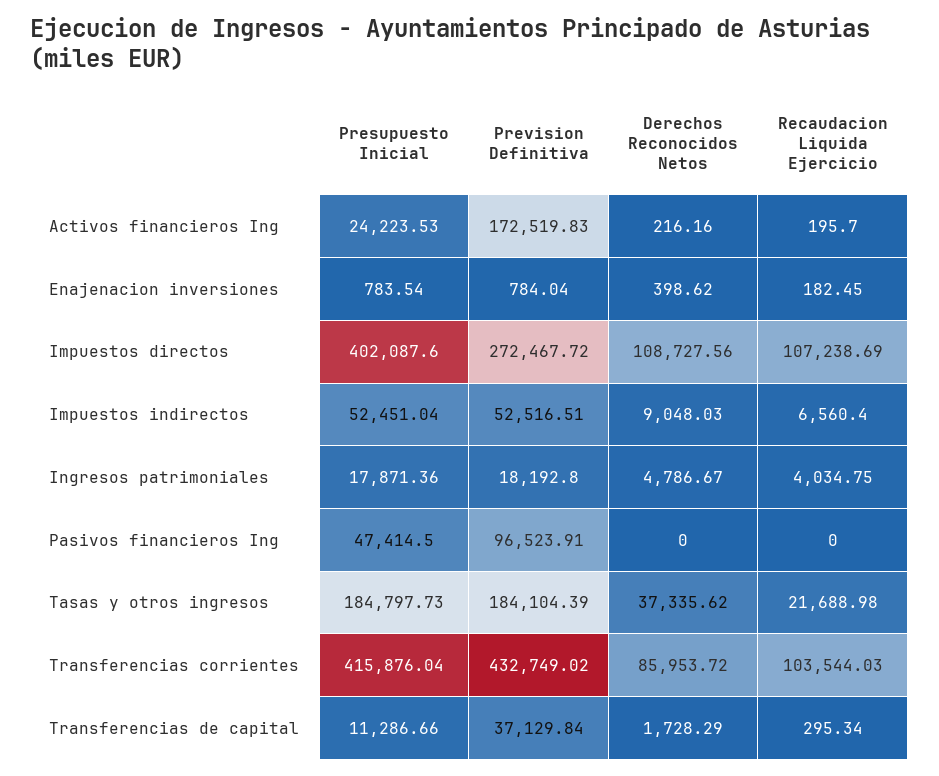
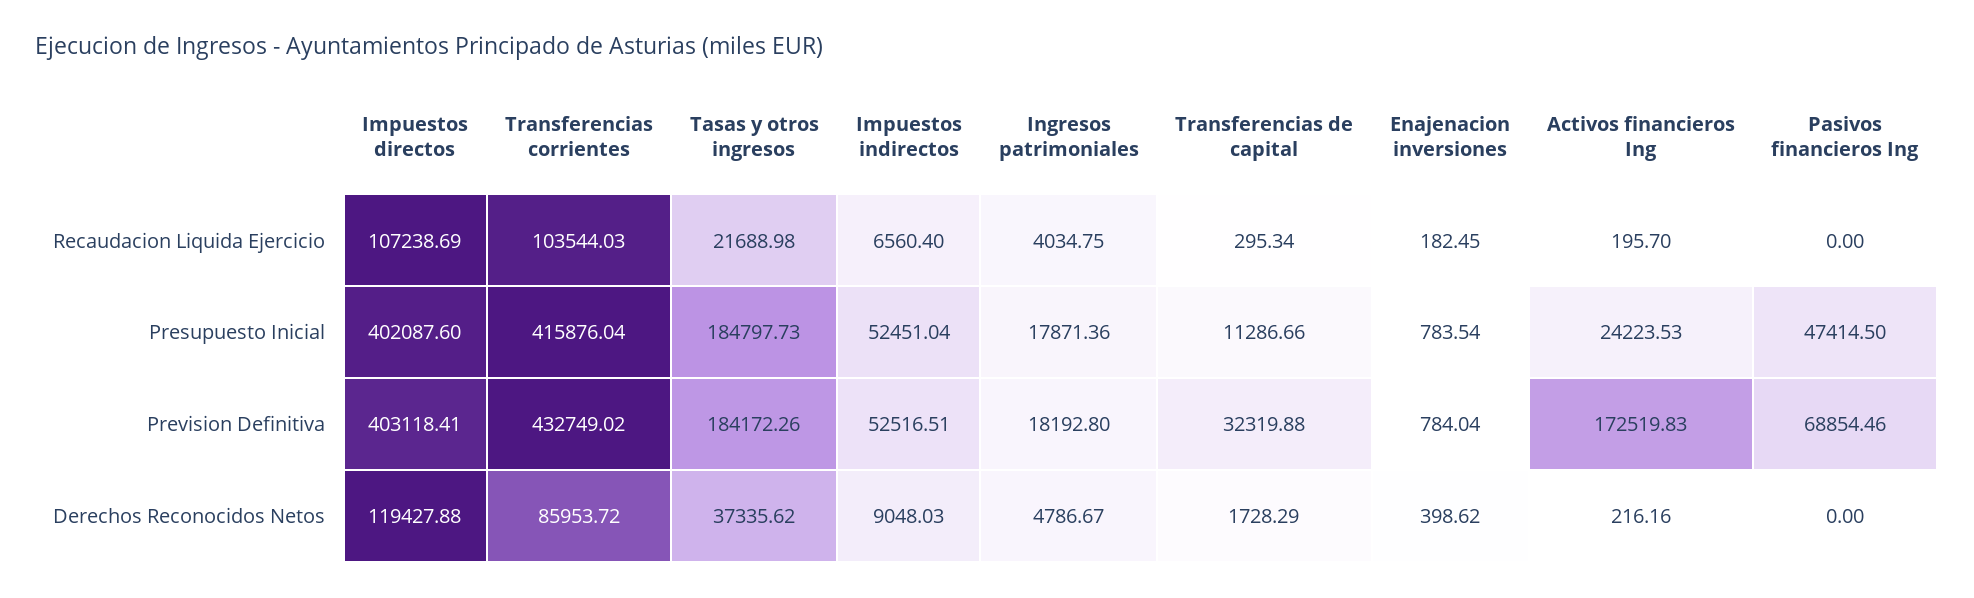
  {
    "Presupuesto Inicial": {
      "Activos financieros Ing": 24223.53,
      "Enajenacion inversiones": 783.54,
      "Impuestos directos": 402087.6,
      "Impuestos indirectos": 52451.04,
      "Ingresos patrimoniales": 17871.36,
      "Pasivos financieros Ing": 47414.5,
      "Tasas y otros ingresos": 184797.73,
      "Transferencias corrientes": 415876.04,
      "Transferencias de capital": 11286.66
    },
    "Prevision Definitiva": {
      "Activos financieros Ing": 172519.83,
      "Enajenacion inversiones": 784.04,
-     "Impuestos directos": 272467.72,
+     "Impuestos directos": 403118.41,
      "Impuestos indirectos": 52516.51,
      "Ingresos patrimoniales": 18192.8,
-     "Pasivos financieros Ing": 96523.91,
+     "Pasivos financieros Ing": 68854.46,
-     "Tasas y otros ingresos": 184104.39,
+     "Tasas y otros ingresos": 184172.26,
      "Transferencias corrientes": 432749.02,
-     "Transferencias de capital": 37129.84
+     "Transferencias de capital": 32319.88
    },
    "Derechos Reconocidos Netos": {
      "Activos financieros Ing": 216.16,
      "Enajenacion inversiones": 398.62,
-     "Impuestos directos": 108727.56,
+     "Impuestos directos": 119427.88,
      "Impuestos indirectos": 9048.03,
      "Ingresos patrimoniales": 4786.67,
      "Pasivos financieros Ing": 0,
      "Tasas y otros ingresos": 37335.62,
      "Transferencias corrientes": 85953.72,
      "Transferencias de capital": 1728.29
    },
    "Recaudacion Liquida Ejercicio": {
      "Activos financieros Ing": 195.7,
      "Enajenacion inversiones": 182.45,
      "Impuestos directos": 107238.69,
      "Impuestos indirectos": 6560.4,
      "Ingresos patrimoniales": 4034.75,
      "Pasivos financieros Ing": 0,
      "Tasas y otros ingresos": 21688.98,
      "Transferencias corrientes": 103544.03,
      "Transferencias de capital": 295.34
    }
  }

